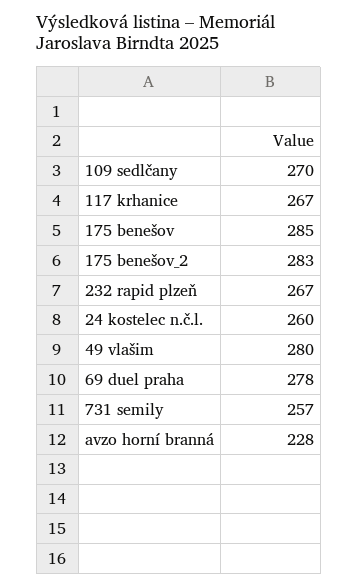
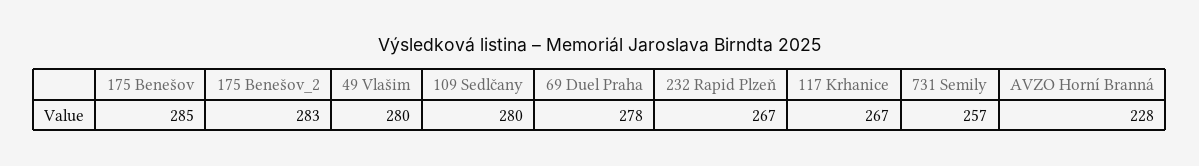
  {
-   "109 sedlčany": 270,
+   "109 sedlčany": 280,
    "117 krhanice": 267,
    "175 benešov": 285,
    "175 benešov_2": 283,
    "232 rapid plzeň": 267,
-   "24 kostelec n.č.l.": 260,
    "49 vlašim": 280,
    "69 duel praha": 278,
    "731 semily": 257,
    "avzo horní branná": 228
  }

